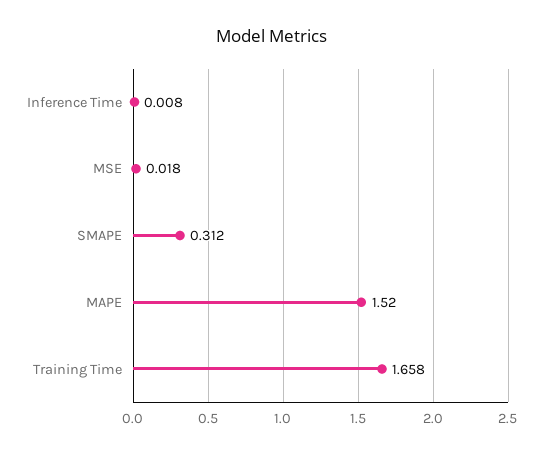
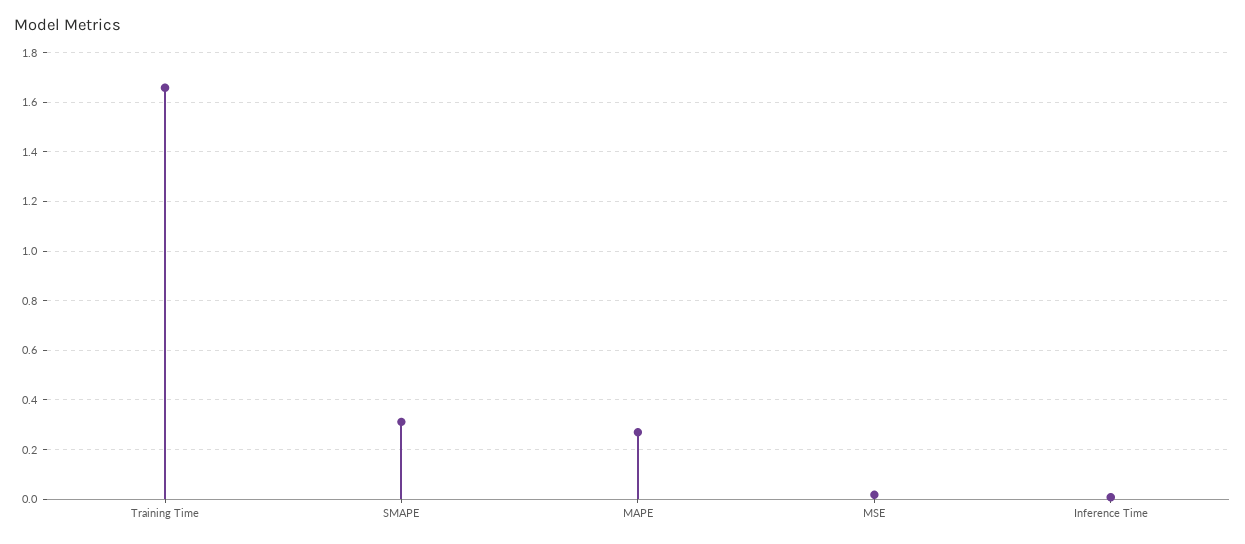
  {
    "Inference Time": 0.008,
    "MSE": 0.018,
    "SMAPE": 0.312,
-   "MAPE": 1.52,
+   "MAPE": 0.275,
    "Training Time": 1.658
  }

